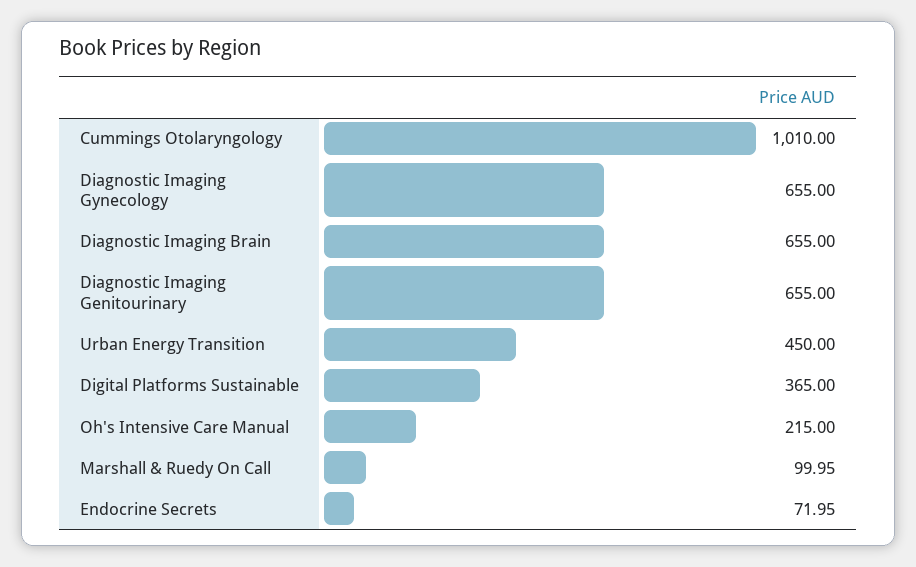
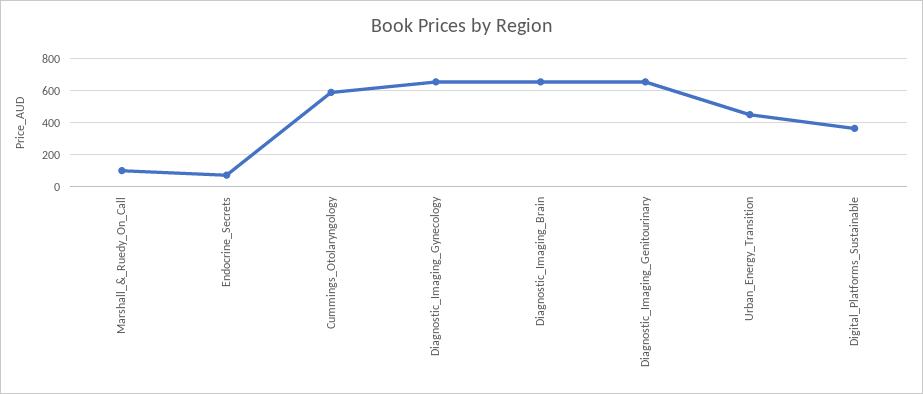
  {
-   "Cummings Otolaryngology": 1010,
+   "Cummings Otolaryngology": 600,
    "Diagnostic Imaging Gynecology": 655,
    "Diagnostic Imaging Brain": 655,
    "Diagnostic Imaging Genitourinary": 655,
    "Urban Energy Transition": 450,
    "Digital Platforms Sustainable": 365,
-   "Oh's Intensive Care Manual": 215,
    "Marshall & Ruedy On Call": 99.95,
    "Endocrine Secrets": 71.95
  }

